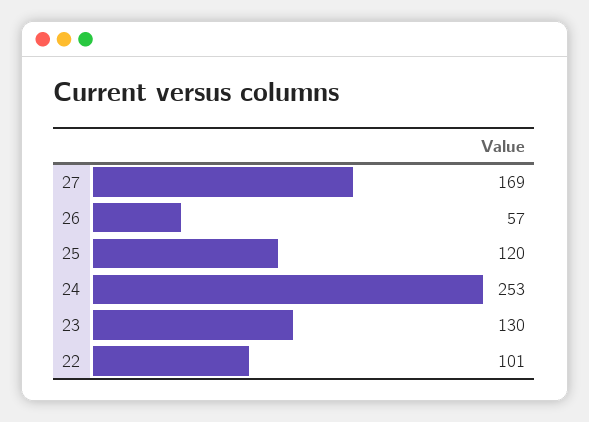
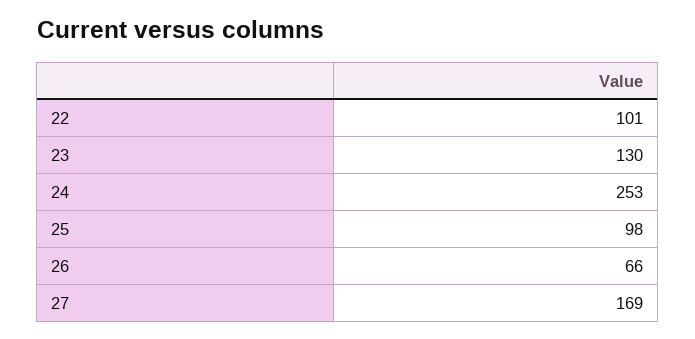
  {
    "27": 169,
-   "26": 57,
+   "26": 66,
-   "25": 120,
+   "25": 98,
    "24": 253,
    "23": 130,
    "22": 101
  }

